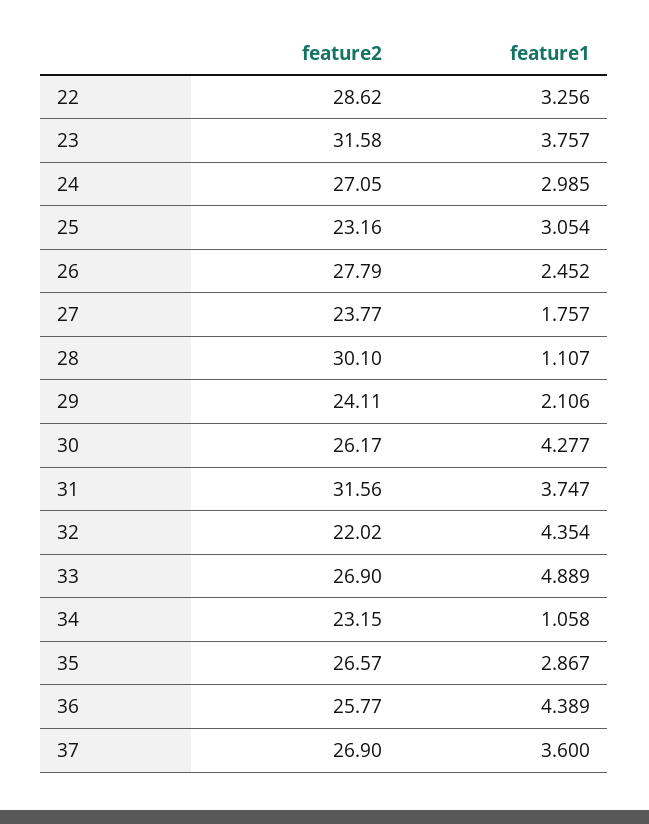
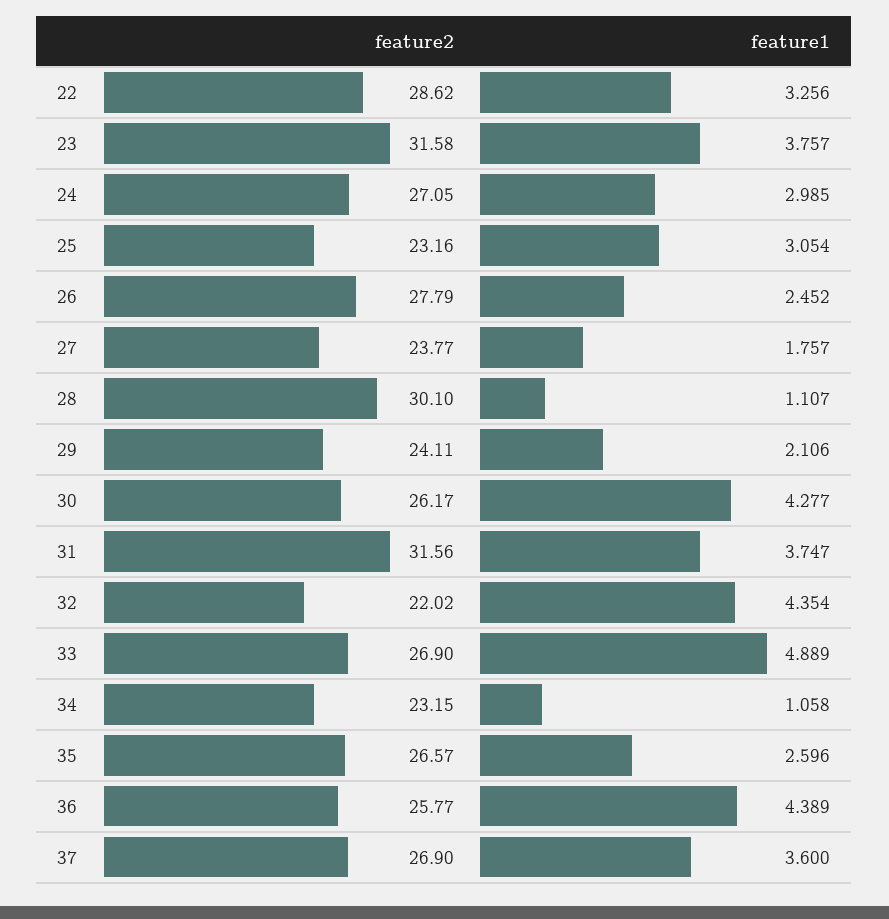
  {
    "feature2": {
      "22": 28.62,
      "23": 31.58,
      "24": 27.05,
      "25": 23.16,
      "26": 27.79,
      "27": 23.77,
      "28": 30.1,
      "29": 24.11,
      "30": 26.17,
      "31": 31.56,
      "32": 22.02,
      "33": 26.9,
      "34": 23.15,
      "35": 26.57,
      "36": 25.77,
      "37": 26.9
    },
    "feature1": {
      "22": 3.256,
      "23": 3.757,
      "24": 2.985,
      "25": 3.054,
      "26": 2.452,
      "27": 1.757,
      "28": 1.107,
      "29": 2.106,
      "30": 4.277,
      "31": 3.747,
      "32": 4.354,
      "33": 4.889,
      "34": 1.058,
-     "35": 2.867,
+     "35": 2.596,
      "36": 4.389,
      "37": 3.6
    }
  }

